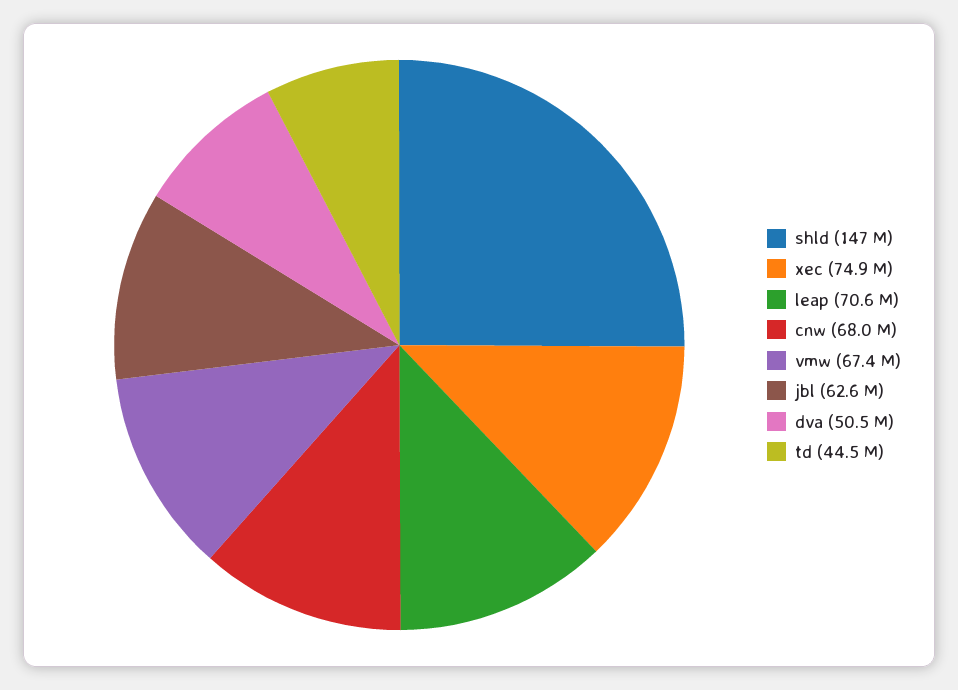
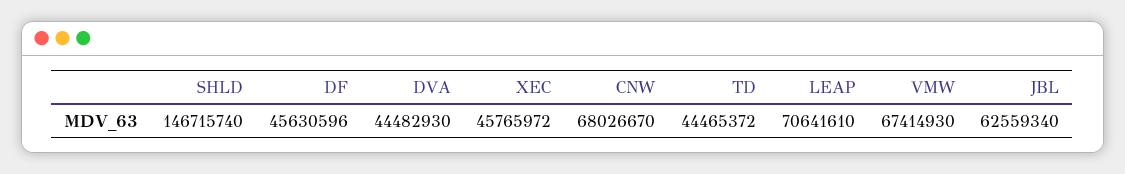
  {
    "shld": 146715740,
-   "xec": 74900000,
+   "xec": 45765972,
    "leap": 70641610,
    "cnw": 68026670,
    "vmw": 67414930,
    "jbl": 62559340,
-   "dva": 50500000,
+   "dva": 44482930,
-   "td": 44465372
+   "td": 44465372,
+   "DF": 45630596
  }

